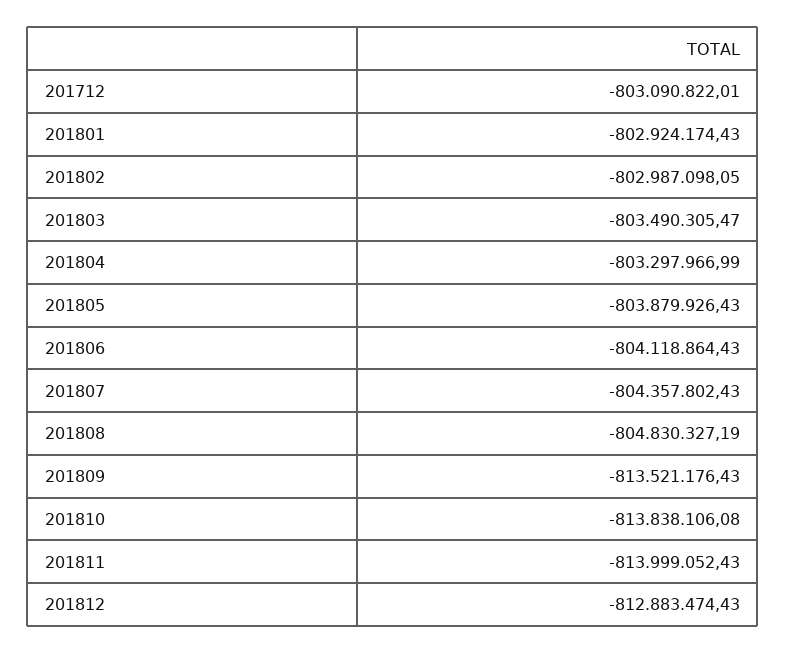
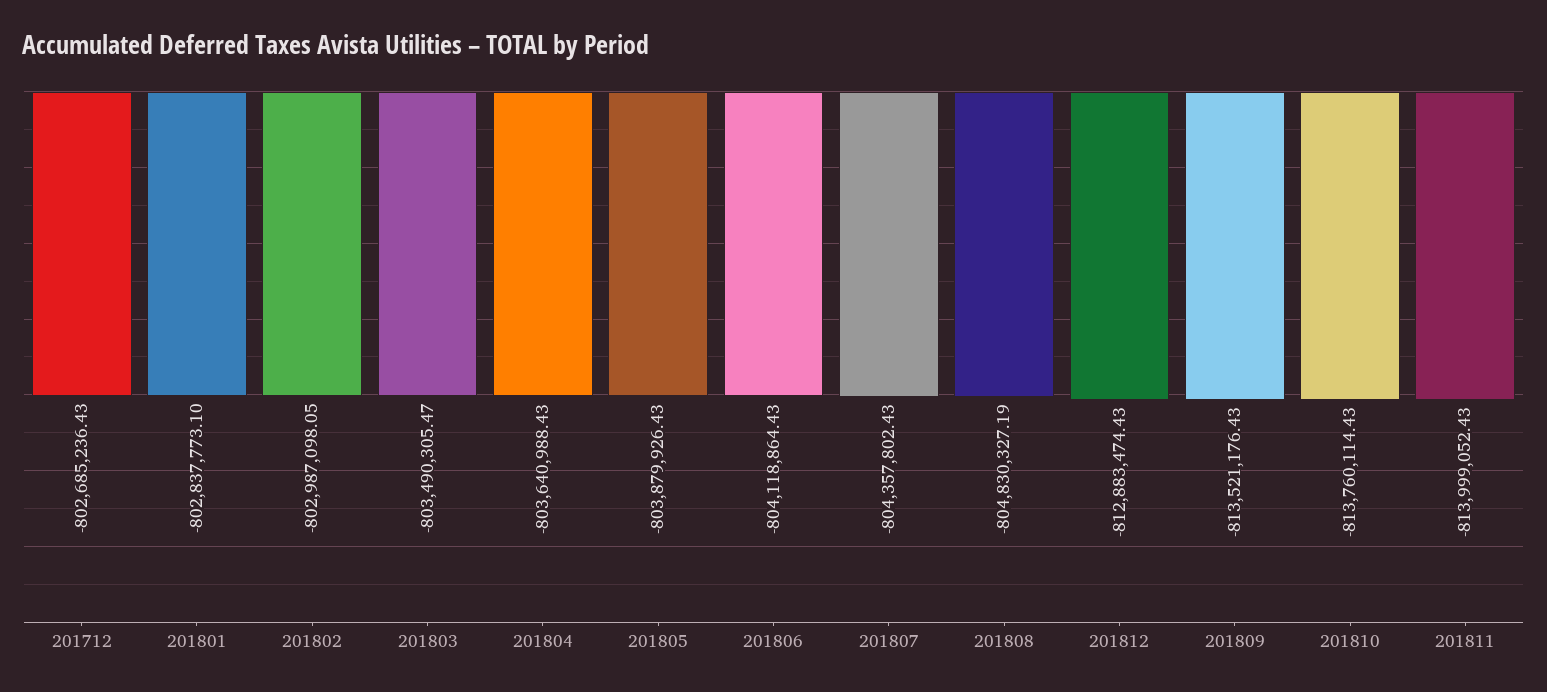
  {
-   "201712": -803090822.01,
+   "201712": -802685236.43,
-   "201801": -802924174.43,
+   "201801": -802837773.1,
    "201802": -802987098.05,
    "201803": -803490305.47,
-   "201804": -803297966.99,
+   "201804": -803640988.43,
    "201805": -803879926.43,
    "201806": -804118864.43,
    "201807": -804357802.43,
    "201808": -804830327.19,
    "201809": -813521176.43,
-   "201810": -813838106.08,
+   "201810": -813760114.43,
    "201811": -813999052.43,
    "201812": -812883474.43
  }

